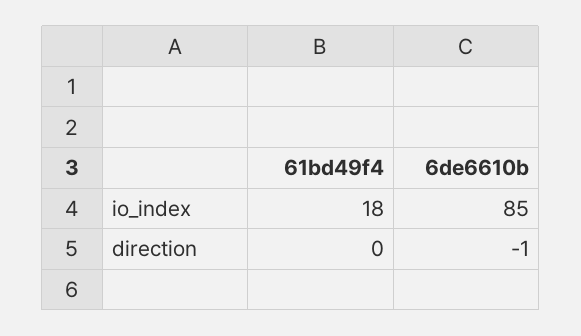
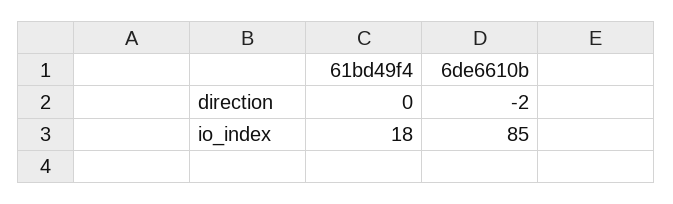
  {
    "61bd49f4": {
      "io_index": 18,
      "direction": 0
    },
    "6de6610b": {
      "io_index": 85,
-     "direction": -1
+     "direction": -2
    }
  }

